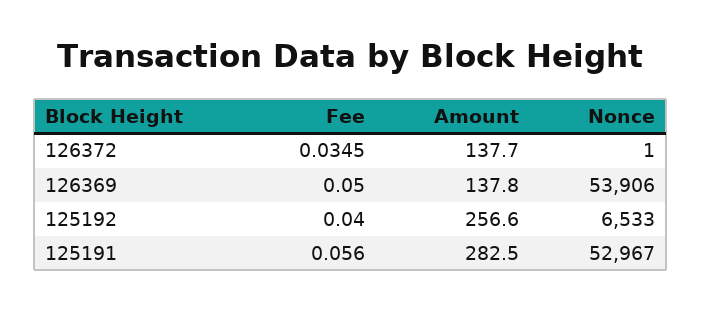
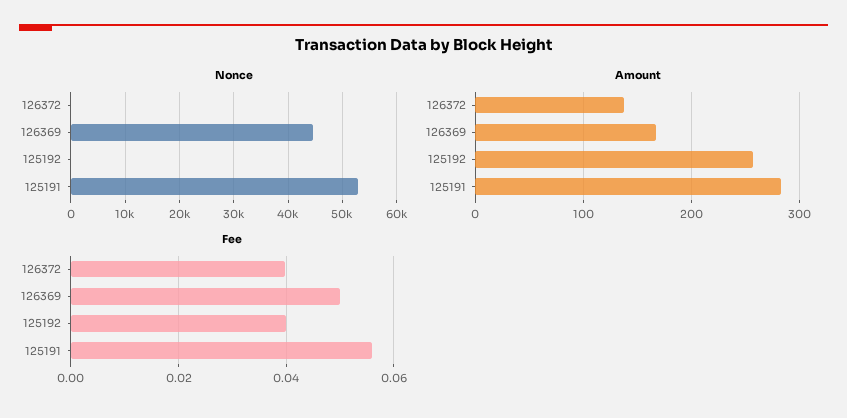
  {
    "Fee": {
-     "126372": 0.0345,
+     "126372": 0.04,
      "126369": 0.05,
      "125192": 0.04,
      "125191": 0.056
    },
    "Amount": {
      "126372": 137.7,
-     "126369": 137.8,
+     "126369": 170,
      "125192": 256.6,
      "125191": 282.5
    },
    "Nonce": {
      "126372": 1,
-     "126369": 53906,
+     "126369": 44000,
-     "125192": 6533,
+     "125192": 0,
      "125191": 52967
    }
  }

